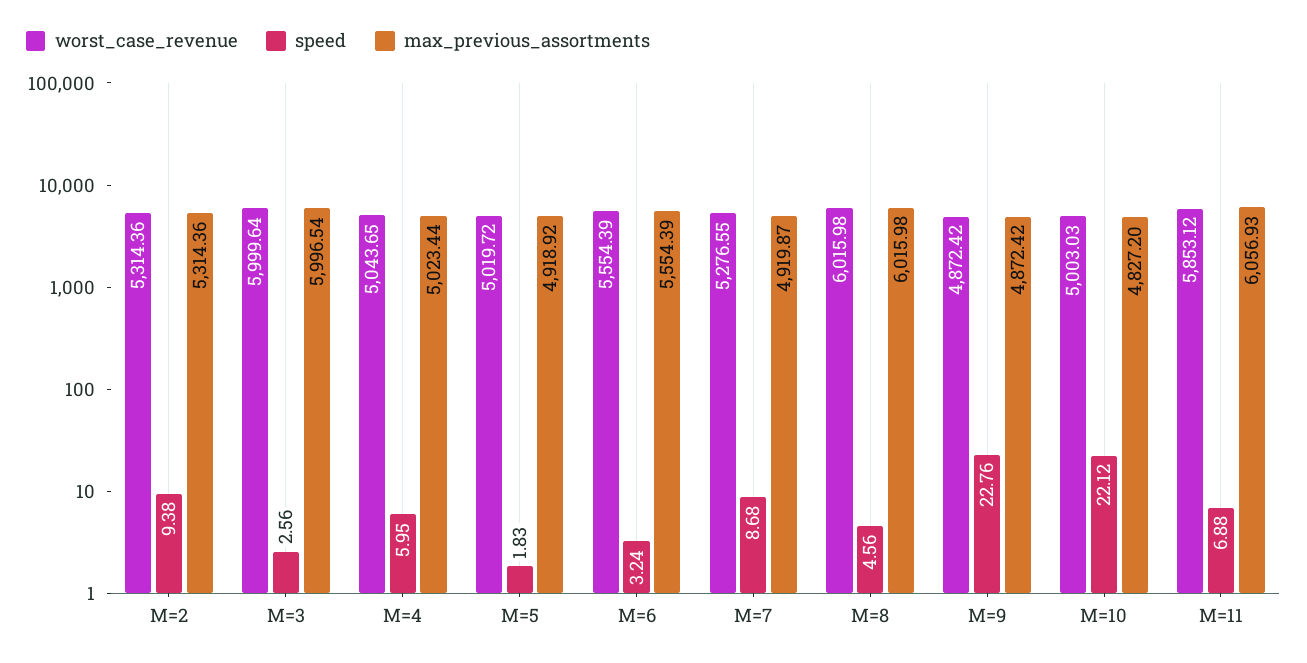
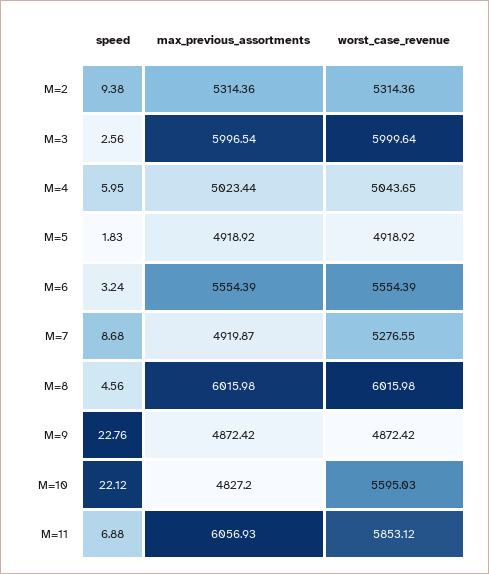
  {
    "worst_case_revenue": {
      "M=2": 5314.36,
      "M=3": 5999.64,
      "M=4": 5043.65,
-     "M=5": 5019.72,
+     "M=5": 4918.92,
      "M=6": 5554.39,
      "M=7": 5276.55,
      "M=8": 6015.98,
      "M=9": 4872.42,
-     "M=10": 5003.03,
+     "M=10": 5595.03,
      "M=11": 5853.12
    },
    "speed": {
      "M=2": 9.38,
      "M=3": 2.56,
      "M=4": 5.95,
      "M=5": 1.83,
      "M=6": 3.24,
      "M=7": 8.68,
      "M=8": 4.56,
      "M=9": 22.76,
      "M=10": 22.12,
      "M=11": 6.88
    },
    "max_previous_assortments": {
      "M=2": 5314.36,
      "M=3": 5996.54,
      "M=4": 5023.44,
      "M=5": 4918.92,
      "M=6": 5554.39,
      "M=7": 4919.87,
      "M=8": 6015.98,
      "M=9": 4872.42,
      "M=10": 4827.2,
      "M=11": 6056.93
    }
  }

